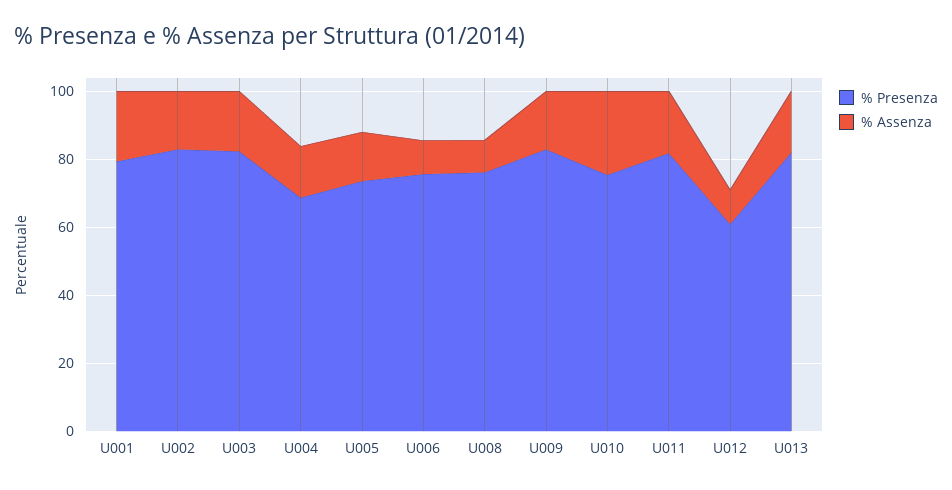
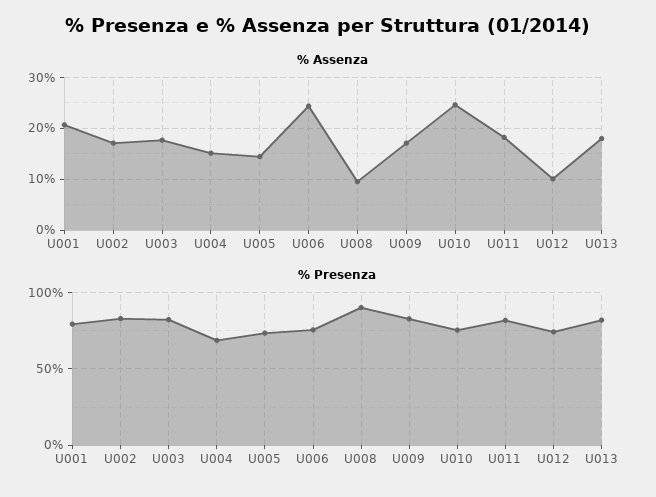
  {
    "% Presenza": {
      "U001": 80,
      "U002": 85,
      "U003": 80,
      "U004": 70,
      "U005": 75,
      "U006": 75,
-     "U008": 75,
+     "U008": 90,
      "U009": 85,
      "U010": 75,
      "U011": 80,
-     "U012": 60,
+     "U012": 75,
      "U013": 80
    },
    "% Assenza": {
      "U001": 20,
      "U002": 18,
      "U003": 18,
      "U004": 16,
      "U005": 14,
-     "U006": 10,
+     "U006": 24,
      "U008": 10,
      "U009": 18,
      "U010": 24,
      "U011": 18,
      "U012": 10,
      "U013": 18
    }
  }

